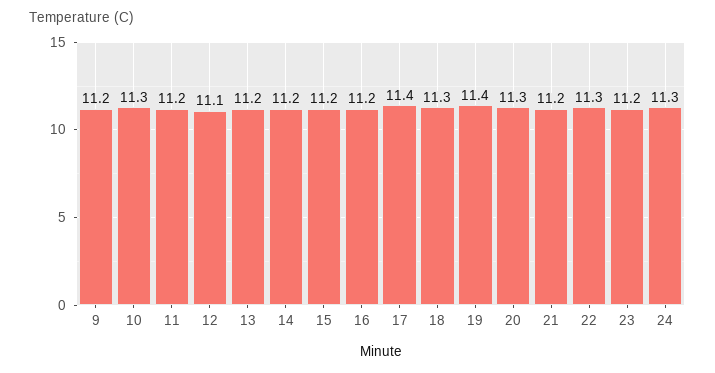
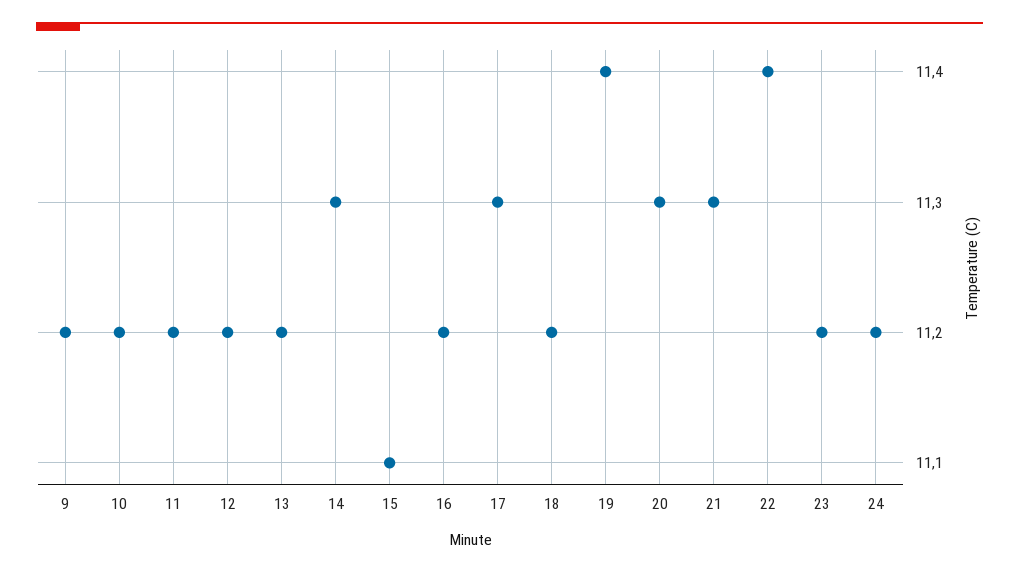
  {
    "9": 11.2,
-   "10": 11.3,
+   "10": 11.2,
    "11": 11.2,
-   "12": 11.1,
+   "12": 11.2,
    "13": 11.2,
-   "14": 11.2,
+   "14": 11.3,
-   "15": 11.2,
+   "15": 11.1,
    "16": 11.2,
-   "17": 11.4,
+   "17": 11.3,
-   "18": 11.3,
+   "18": 11.2,
    "19": 11.4,
    "20": 11.3,
-   "21": 11.2,
+   "21": 11.3,
-   "22": 11.3,
+   "22": 11.4,
    "23": 11.2,
-   "24": 11.3
+   "24": 11.2
  }

